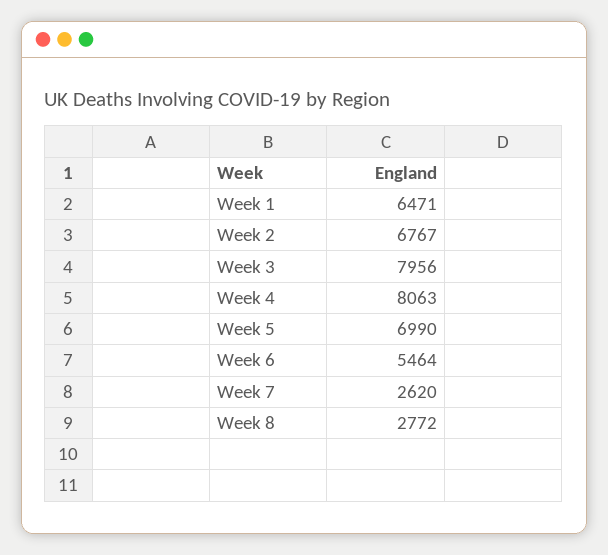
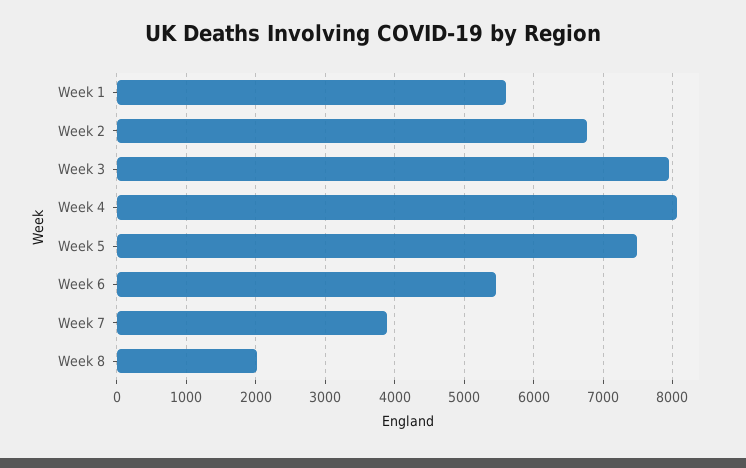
  {
-   "Week 1": 6471,
+   "Week 1": 5600,
    "Week 2": 6767,
    "Week 3": 7956,
    "Week 4": 8063,
-   "Week 5": 6990,
+   "Week 5": 7500,
    "Week 6": 5464,
-   "Week 7": 2620,
+   "Week 7": 3900,
-   "Week 8": 2772
+   "Week 8": 2000
  }

